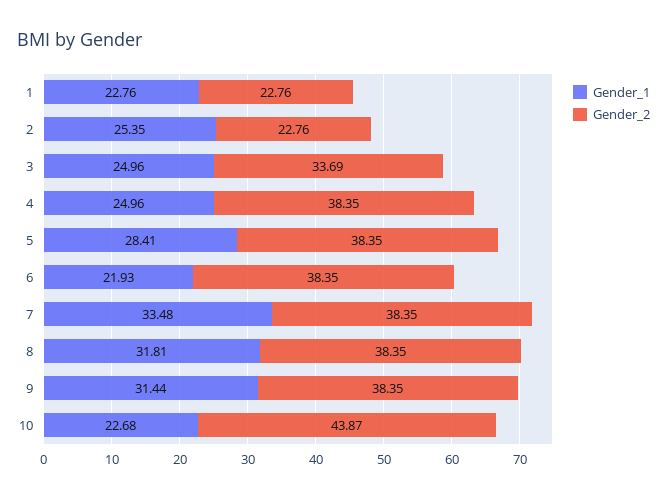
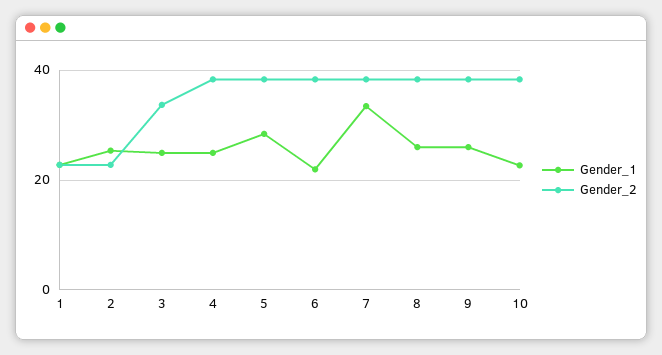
  {
    "Gender_1": {
      "1": 22.76,
      "2": 25.35,
      "3": 24.96,
      "4": 24.96,
      "5": 28.41,
      "6": 21.93,
      "7": 33.48,
-     "8": 31.81,
+     "8": 26,
-     "9": 31.44,
+     "9": 26,
      "10": 22.68
    },
    "Gender_2": {
      "1": 22.76,
      "2": 22.76,
      "3": 33.69,
      "4": 38.35,
      "5": 38.35,
      "6": 38.35,
      "7": 38.35,
      "8": 38.35,
      "9": 38.35,
-     "10": 43.87
+     "10": 38
    }
  }

